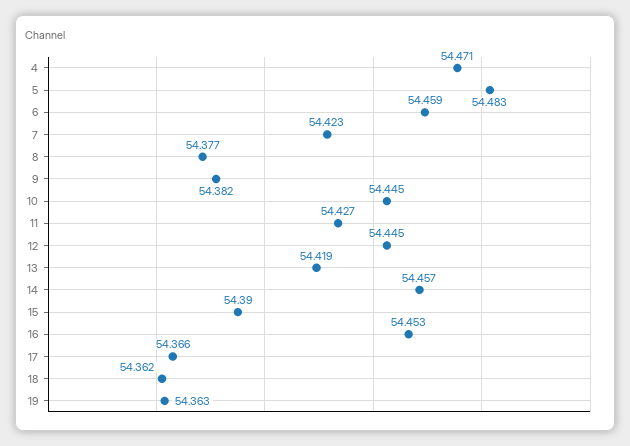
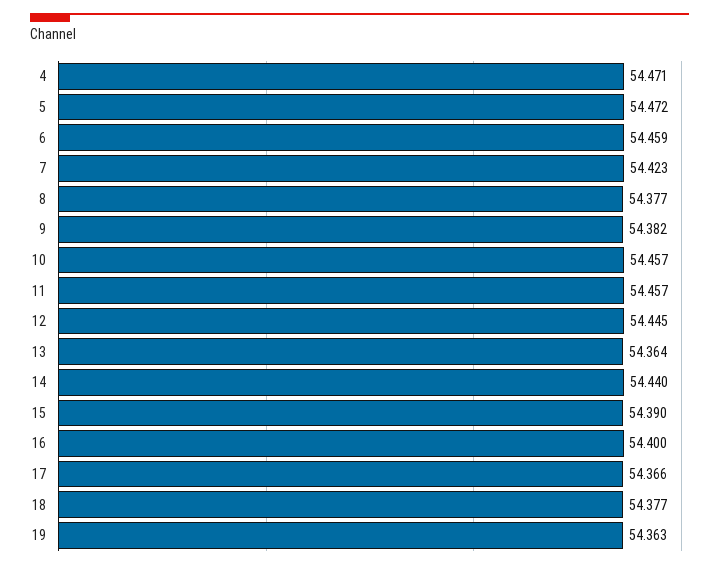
  {
    "4": 54.471,
-   "5": 54.483,
+   "5": 54.472,
    "6": 54.459,
    "7": 54.423,
    "8": 54.377,
    "9": 54.382,
-   "10": 54.445,
+   "10": 54.457,
-   "11": 54.427,
+   "11": 54.457,
    "12": 54.445,
-   "13": 54.419,
+   "13": 54.364,
-   "14": 54.457,
+   "14": 54.44,
    "15": 54.39,
-   "16": 54.453,
+   "16": 54.4,
    "17": 54.366,
-   "18": 54.362,
+   "18": 54.377,
    "19": 54.363
  }

